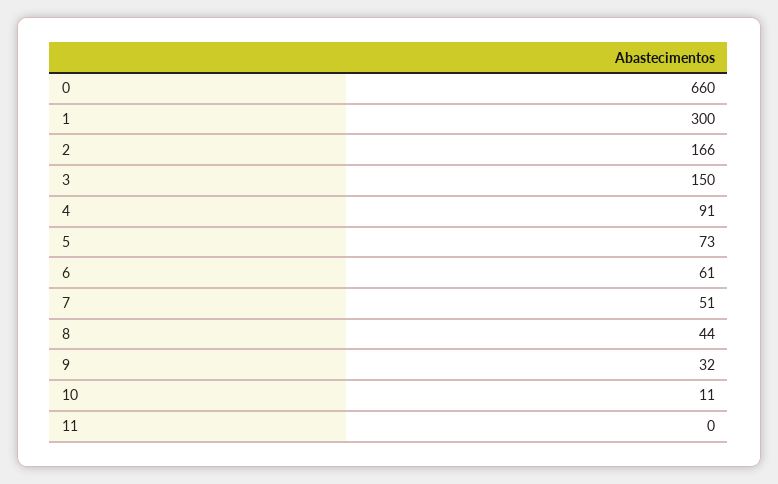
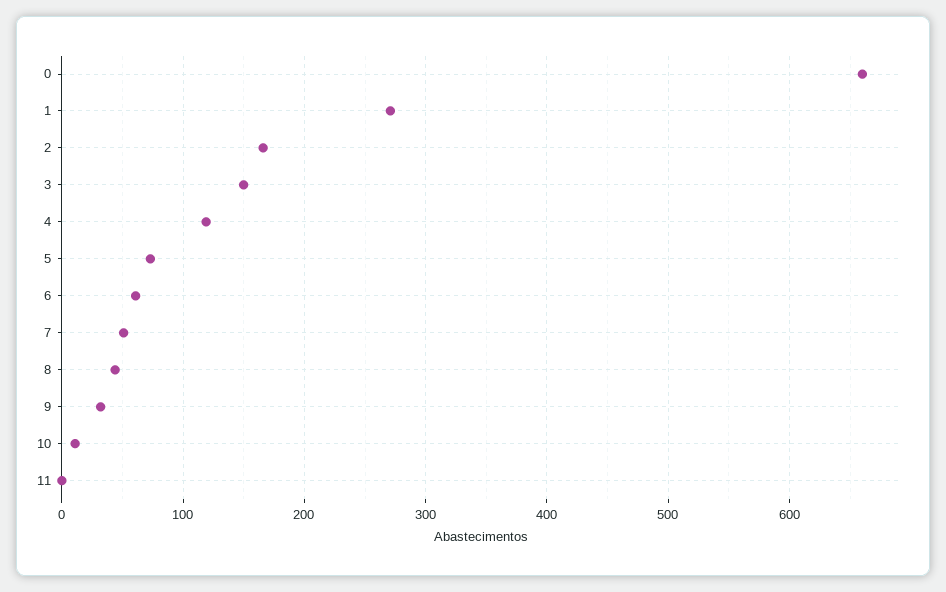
  {
    "0": 660,
-   "1": 300,
+   "1": 270,
    "2": 166,
    "3": 150,
-   "4": 91,
+   "4": 120,
    "5": 73,
    "6": 61,
    "7": 51,
    "8": 44,
    "9": 32,
    "10": 11,
    "11": 0
  }

